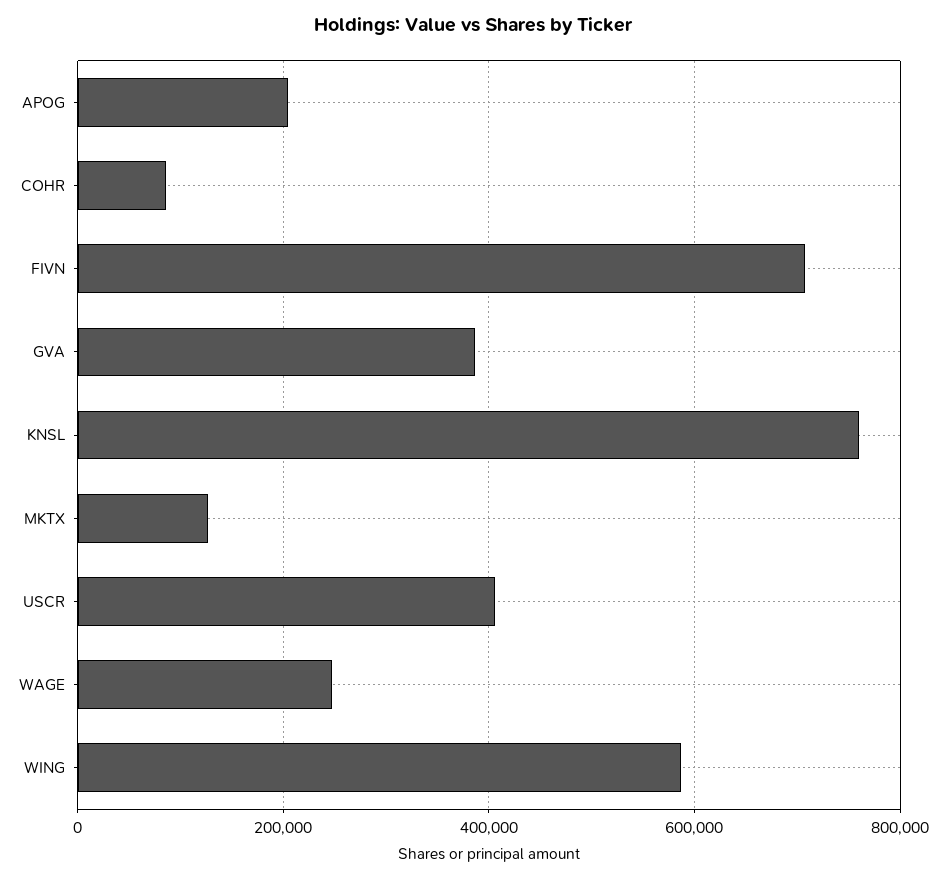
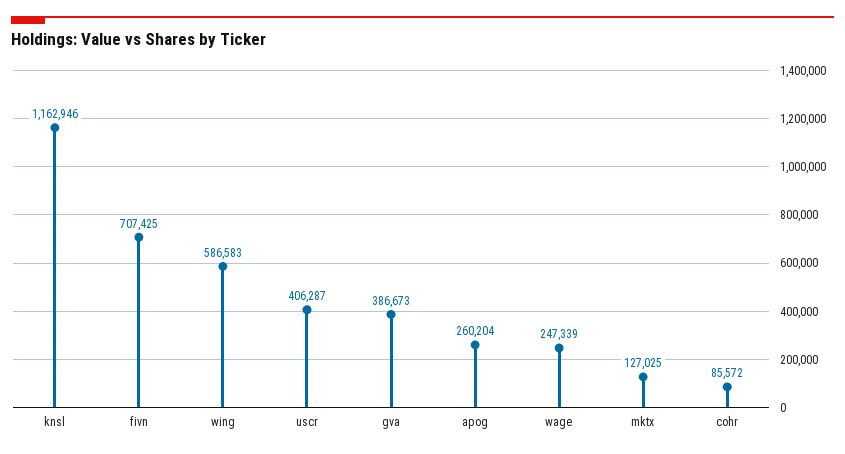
  {
-   "APOG": 200000,
+   "APOG": 260204,
    "COHR": 85572,
    "FIVN": 707425,
    "GVA": 386673,
-   "KNSL": 760000,
+   "KNSL": 1162946,
    "MKTX": 127025,
    "USCR": 406287,
    "WAGE": 247339,
    "WING": 586583
  }

